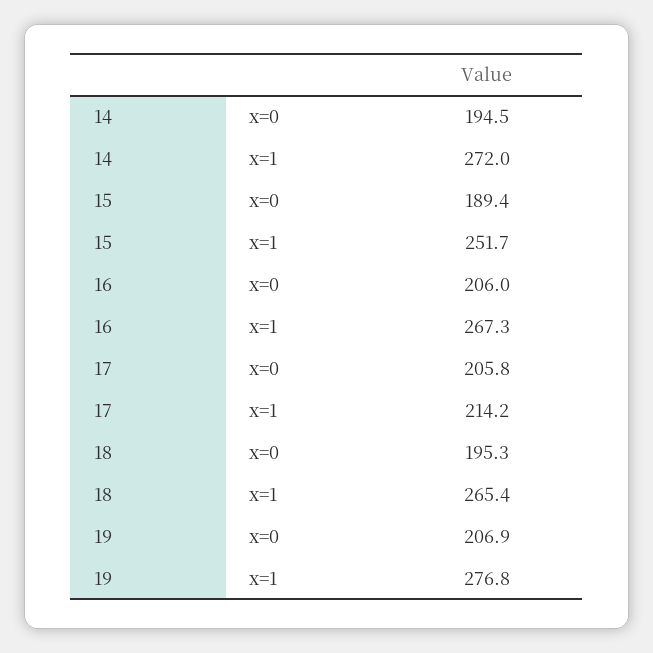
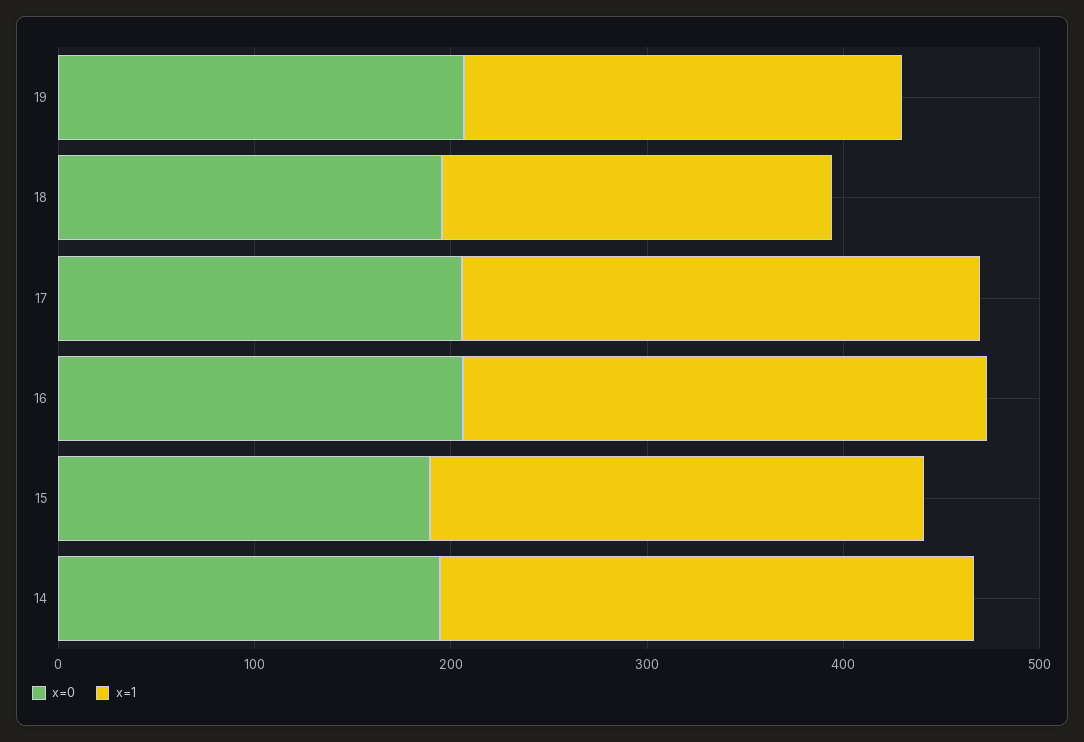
  {
    "x=0": {
      "14": 194.5,
      "15": 189.4,
      "16": 206,
      "17": 205.8,
      "18": 195.3,
      "19": 206.9
    },
    "x=1": {
      "14": 272,
      "15": 251.7,
      "16": 267.3,
-     "17": 214.2,
+     "17": 260,
-     "18": 265.4,
+     "18": 200,
-     "19": 276.8
+     "19": 220
    }
  }

